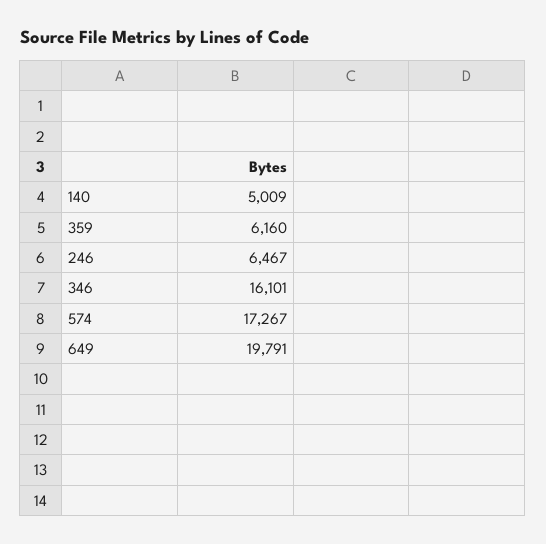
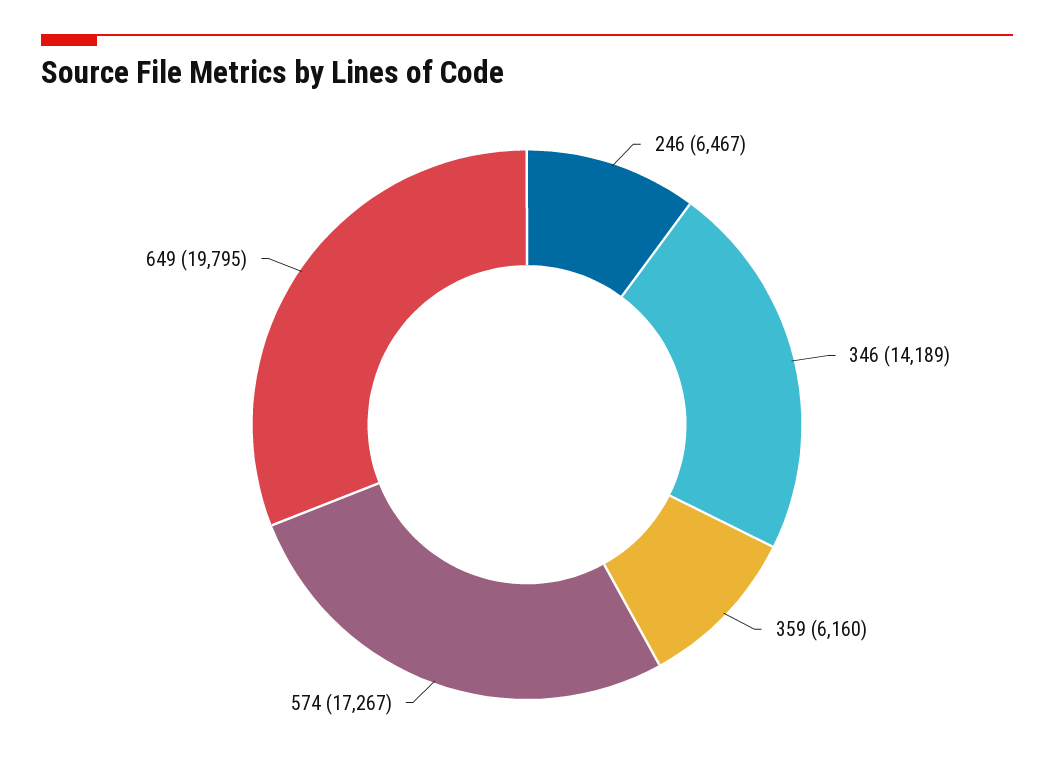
  {
-   "140": 5009,
    "359": 6160,
    "246": 6467,
-   "346": 16101,
+   "346": 14189,
    "574": 17267,
-   "649": 19791
+   "649": 19795
  }

